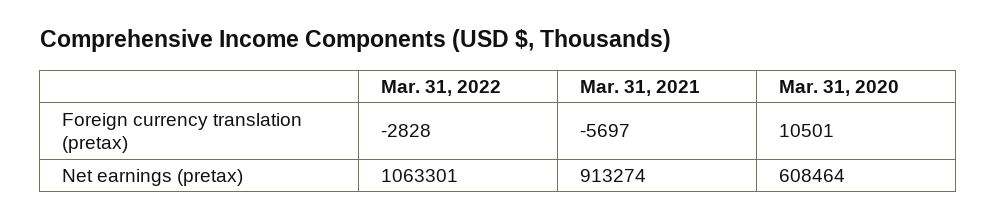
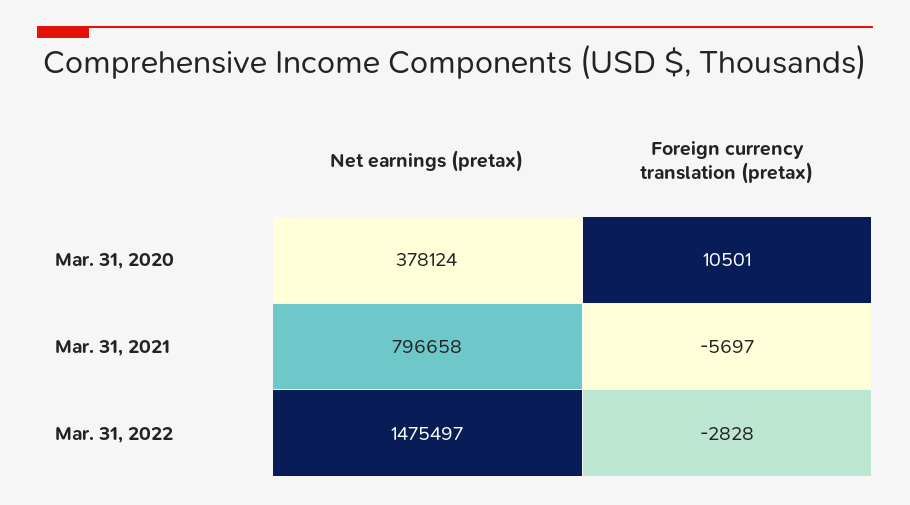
  {
    "Mar. 31, 2022": {
      "Foreign currency translation (pretax)": -2828,
-     "Net earnings (pretax)": 1063301
+     "Net earnings (pretax)": 1475497
    },
    "Mar. 31, 2021": {
      "Foreign currency translation (pretax)": -5697,
-     "Net earnings (pretax)": 913274
+     "Net earnings (pretax)": 796658
    },
    "Mar. 31, 2020": {
      "Foreign currency translation (pretax)": 10501,
-     "Net earnings (pretax)": 608464
+     "Net earnings (pretax)": 378124
    }
  }

